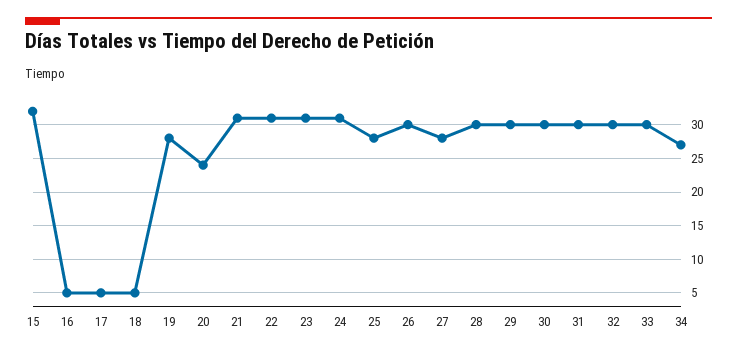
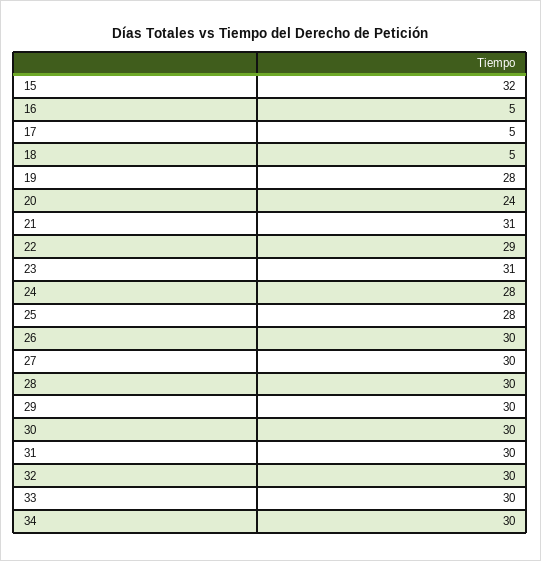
  {
    "15": 32,
    "16": 5,
    "17": 5,
    "18": 5,
    "19": 28,
    "20": 24,
    "21": 31,
-   "22": 31,
+   "22": 29,
    "23": 31,
-   "24": 31,
+   "24": 28,
    "25": 28,
    "26": 30,
-   "27": 28,
+   "27": 30,
    "28": 30,
    "29": 30,
    "30": 30,
    "31": 30,
    "32": 30,
    "33": 30,
-   "34": 27
+   "34": 30
  }

